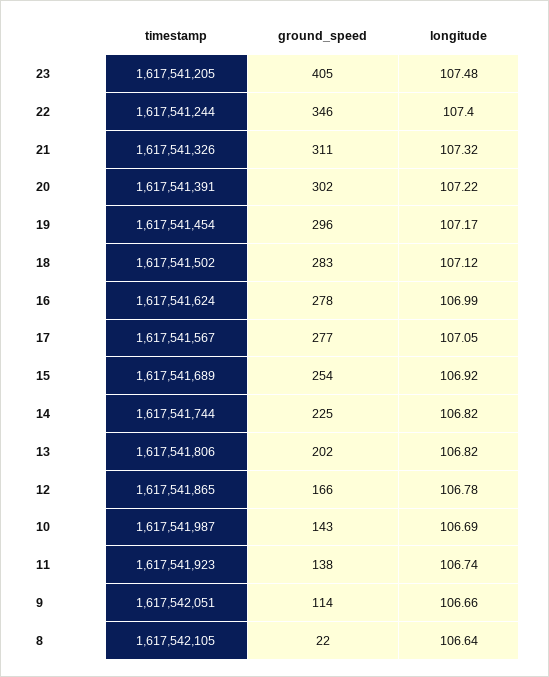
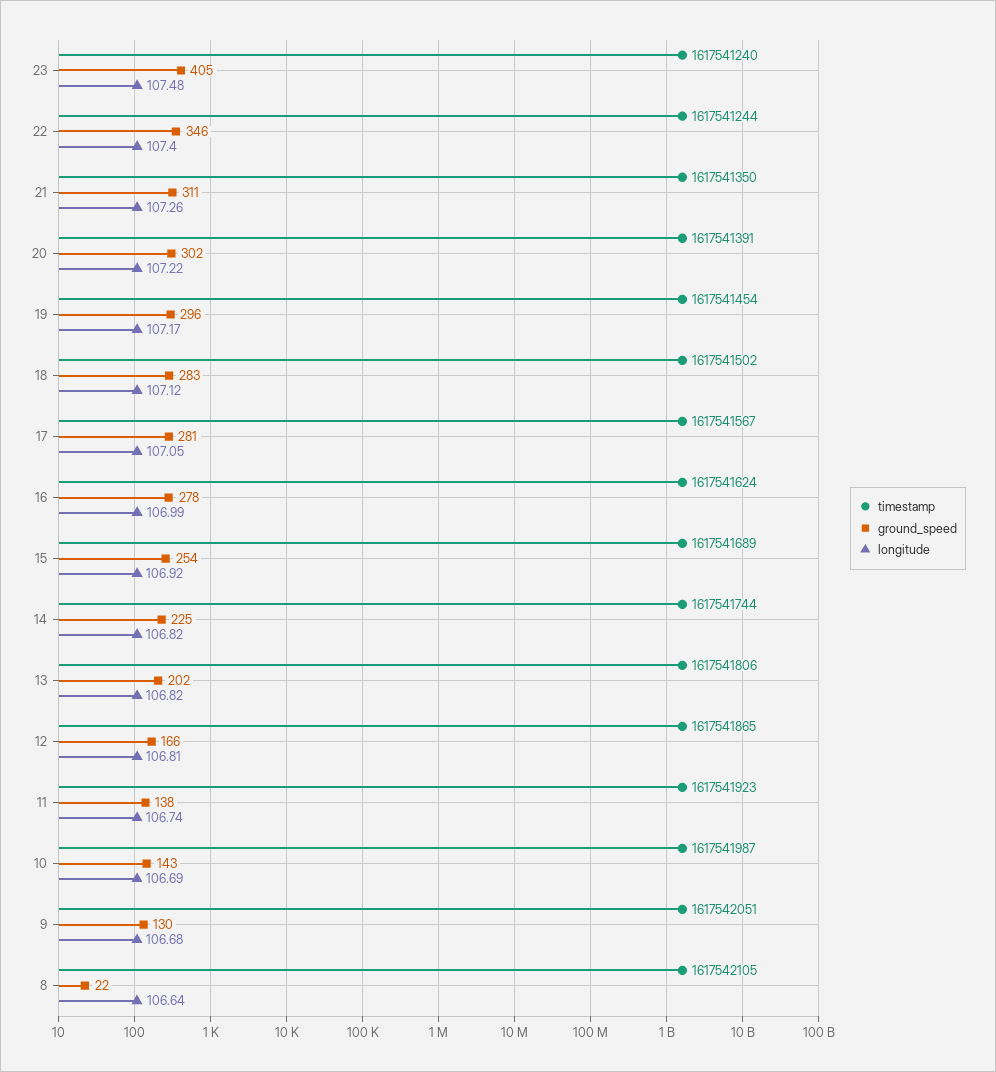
  {
    "timestamp": {
-     "23": 1617541205,
+     "23": 1617541240,
      "22": 1617541244,
-     "21": 1617541326,
+     "21": 1617541350,
      "20": 1617541391,
      "19": 1617541454,
      "18": 1617541502,
      "16": 1617541624,
      "17": 1617541567,
      "15": 1617541689,
      "14": 1617541744,
      "13": 1617541806,
      "12": 1617541865,
      "10": 1617541987,
      "11": 1617541923,
      "9": 1617542051,
      "8": 1617542105
    },
    "ground_speed": {
      "23": 405,
      "22": 346,
      "21": 311,
      "20": 302,
      "19": 296,
      "18": 283,
      "16": 278,
-     "17": 277,
+     "17": 281,
      "15": 254,
      "14": 225,
      "13": 202,
      "12": 166,
      "10": 143,
      "11": 138,
-     "9": 114,
+     "9": 130,
      "8": 22
    },
    "longitude": {
      "23": 107.48,
      "22": 107.4,
-     "21": 107.32,
+     "21": 107.26,
      "20": 107.22,
      "19": 107.17,
      "18": 107.12,
      "16": 106.99,
      "17": 107.05,
      "15": 106.92,
      "14": 106.82,
      "13": 106.82,
-     "12": 106.78,
+     "12": 106.81,
      "10": 106.69,
      "11": 106.74,
-     "9": 106.66,
+     "9": 106.68,
      "8": 106.64
    }
  }

